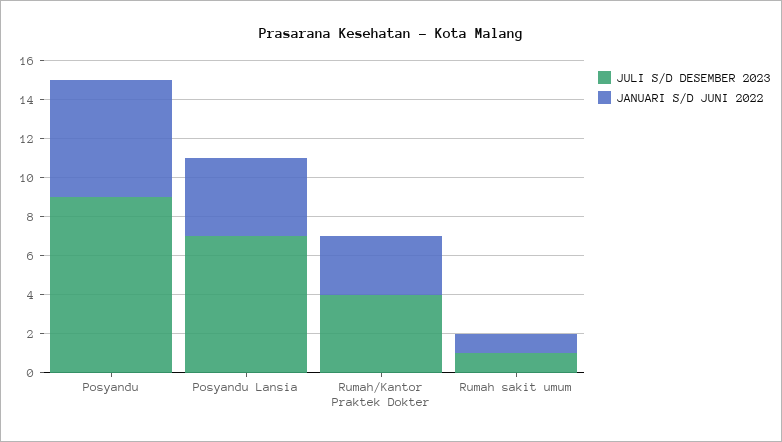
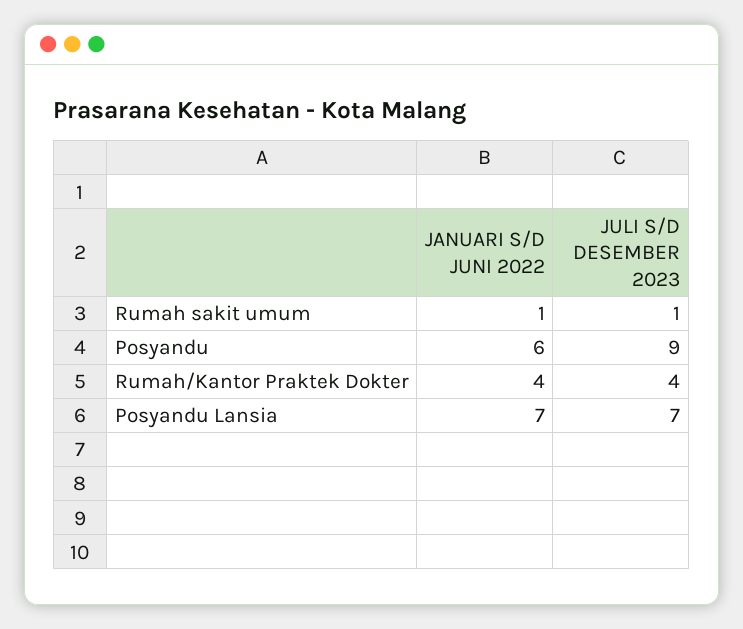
  {
    "JULI S/D DESEMBER 2023": {
      "Posyandu": 9,
      "Posyandu Lansia": 7,
      "Rumah/Kantor Praktek Dokter": 4,
      "Rumah sakit umum": 1
    },
    "JANUARI S/D JUNI 2022": {
      "Posyandu": 6,
-     "Posyandu Lansia": 4,
+     "Posyandu Lansia": 7,
-     "Rumah/Kantor Praktek Dokter": 3,
+     "Rumah/Kantor Praktek Dokter": 4,
      "Rumah sakit umum": 1
    }
  }

